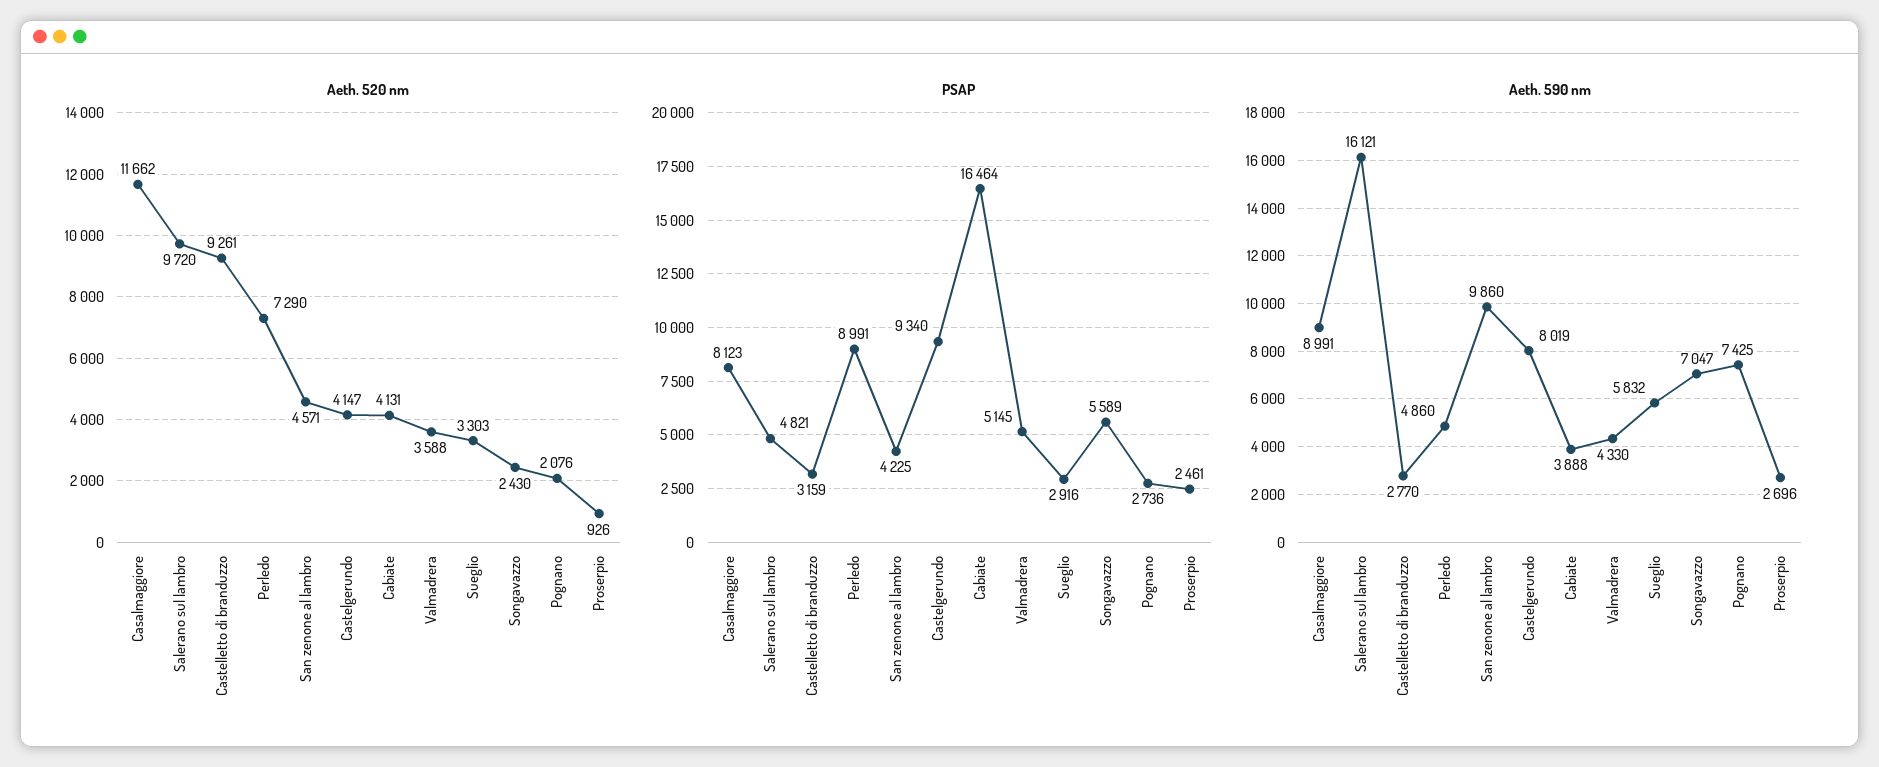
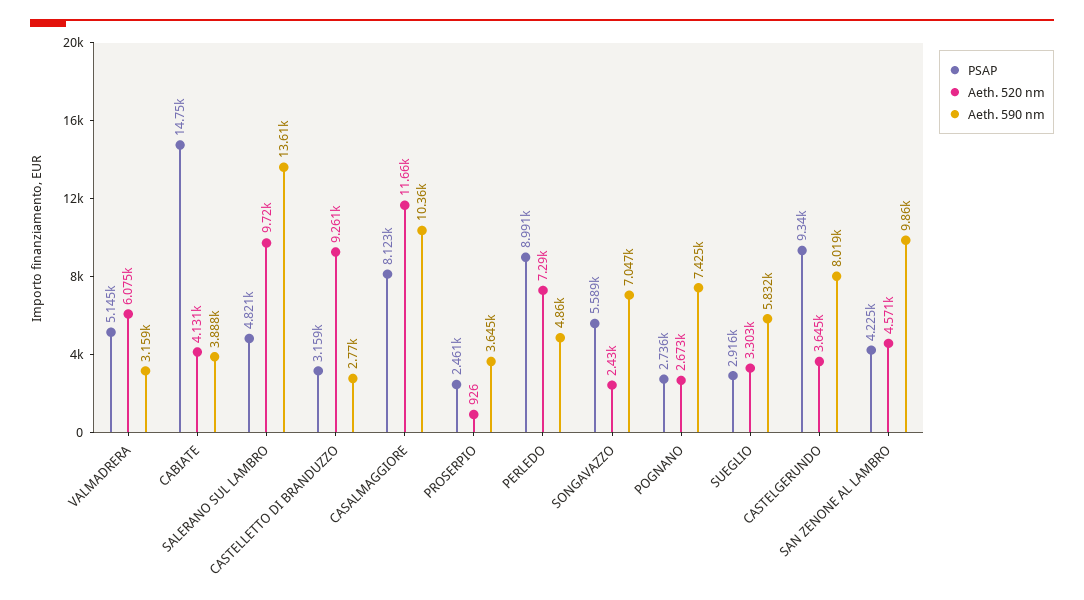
  {
    "Aeth. 520 nm": {
      "Casalmaggiore": 11662,
      "Salerano sul lambro": 9720,
      "Castelletto di branduzzo": 9261,
      "Perledo": 7290,
      "San zenone al lambro": 4571,
-     "Castelgerundo": 4147,
+     "Castelgerundo": 3645,
      "Cabiate": 4131,
-     "Valmadrera": 3588,
+     "Valmadrera": 6075,
      "Sueglio": 3303,
      "Songavazzo": 2430,
-     "Pognano": 2076,
+     "Pognano": 2673,
      "Proserpio": 926
    },
    "PSAP": {
      "Casalmaggiore": 8123,
      "Salerano sul lambro": 4821,
      "Castelletto di branduzzo": 3159,
      "Perledo": 8991,
      "San zenone al lambro": 4225,
      "Castelgerundo": 9340,
-     "Cabiate": 16464,
+     "Cabiate": 14750,
      "Valmadrera": 5145,
      "Sueglio": 2916,
      "Songavazzo": 5589,
      "Pognano": 2736,
      "Proserpio": 2461
    },
    "Aeth. 590 nm": {
-     "Casalmaggiore": 8991,
+     "Casalmaggiore": 10360,
-     "Salerano sul lambro": 16121,
+     "Salerano sul lambro": 13610,
      "Castelletto di branduzzo": 2770,
      "Perledo": 4860,
      "San zenone al lambro": 9860,
      "Castelgerundo": 8019,
      "Cabiate": 3888,
-     "Valmadrera": 4330,
+     "Valmadrera": 3159,
      "Sueglio": 5832,
      "Songavazzo": 7047,
      "Pognano": 7425,
-     "Proserpio": 2696
+     "Proserpio": 3645
    }
  }

